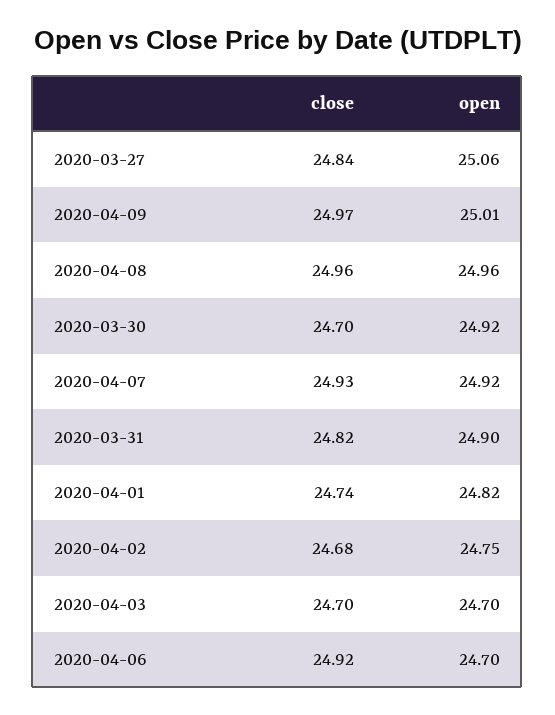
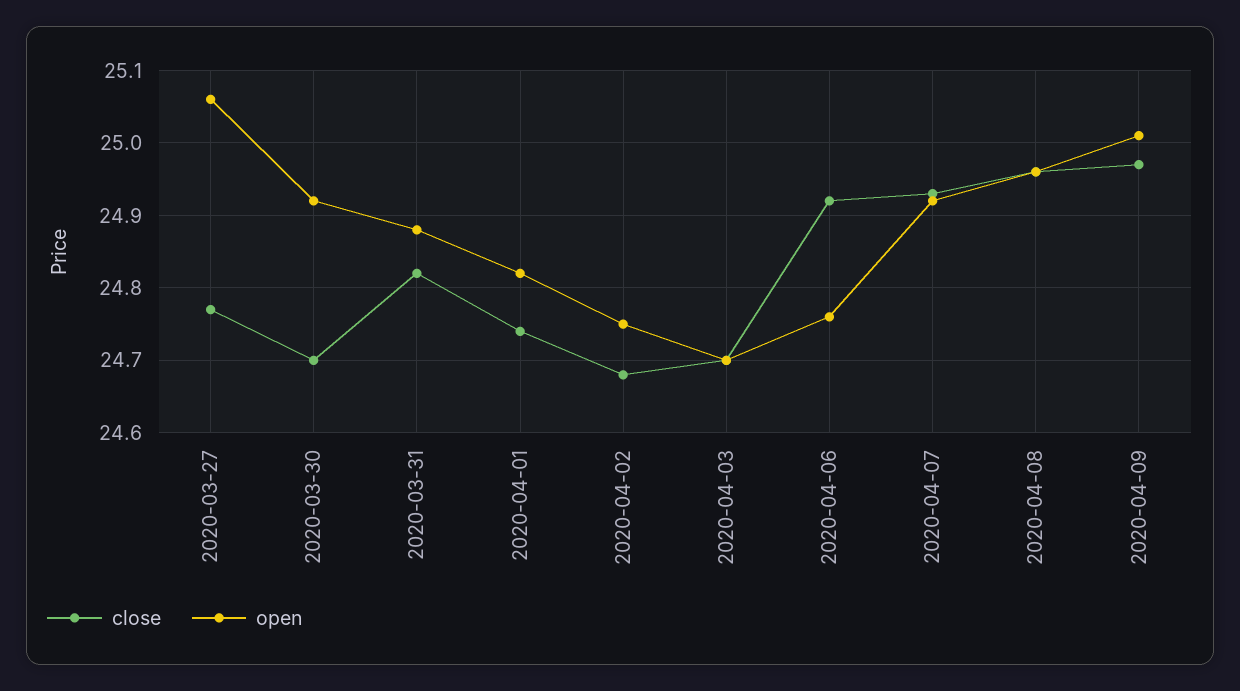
  {
    "close": {
-     "2020-03-27": 24.84,
+     "2020-03-27": 24.77,
      "2020-04-09": 24.97,
      "2020-04-08": 24.96,
      "2020-03-30": 24.7,
      "2020-04-07": 24.93,
      "2020-03-31": 24.82,
      "2020-04-01": 24.74,
      "2020-04-02": 24.68,
      "2020-04-03": 24.7,
      "2020-04-06": 24.92
    },
    "open": {
      "2020-03-27": 25.06,
      "2020-04-09": 25.01,
      "2020-04-08": 24.96,
      "2020-03-30": 24.92,
      "2020-04-07": 24.92,
-     "2020-03-31": 24.9,
+     "2020-03-31": 24.88,
      "2020-04-01": 24.82,
      "2020-04-02": 24.75,
      "2020-04-03": 24.7,
-     "2020-04-06": 24.7
+     "2020-04-06": 24.76
    }
  }

